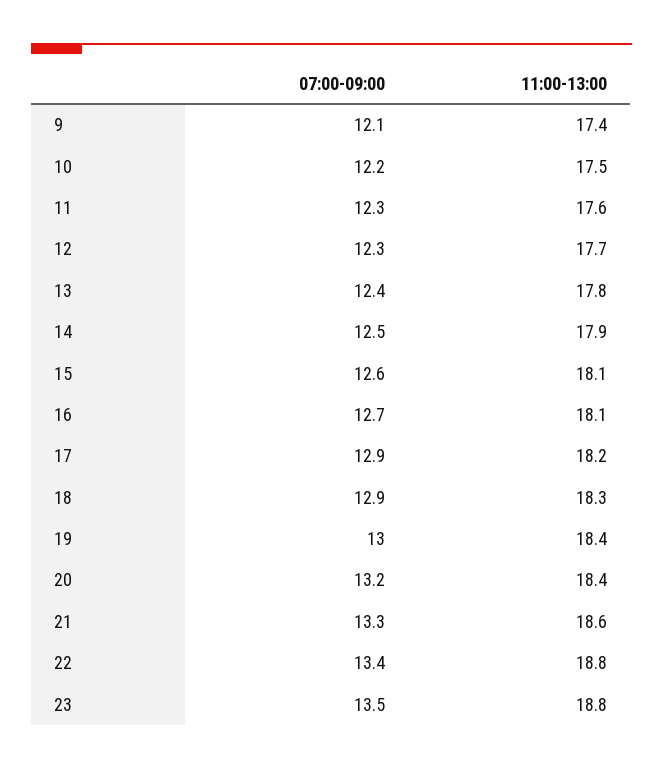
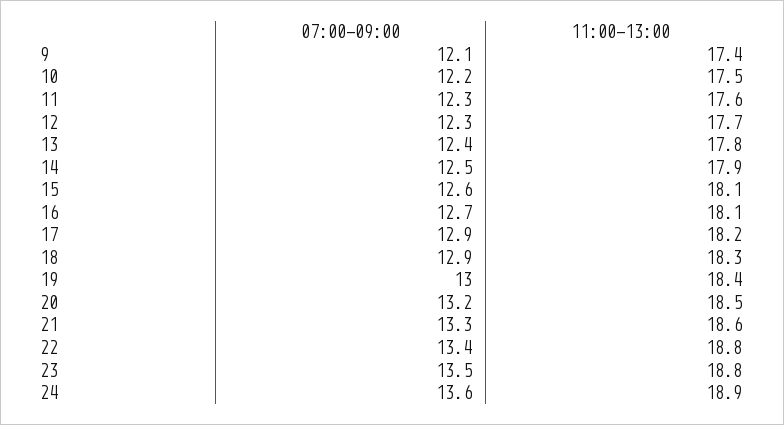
  {
    "07:00-09:00": {
      "9": 12.1,
      "10": 12.2,
      "11": 12.3,
      "12": 12.3,
      "13": 12.4,
      "14": 12.5,
      "15": 12.6,
      "16": 12.7,
      "17": 12.9,
      "18": 12.9,
      "19": 13,
      "20": 13.2,
      "21": 13.3,
      "22": 13.4,
-     "23": 13.5
+     "23": 13.5,
+     "24": 13.6
    },
    "11:00-13:00": {
      "9": 17.4,
      "10": 17.5,
      "11": 17.6,
      "12": 17.7,
      "13": 17.8,
      "14": 17.9,
      "15": 18.1,
      "16": 18.1,
      "17": 18.2,
      "18": 18.3,
      "19": 18.4,
-     "20": 18.4,
+     "20": 18.5,
      "21": 18.6,
      "22": 18.8,
-     "23": 18.8
+     "23": 18.8,
+     "24": 18.9
    }
  }

